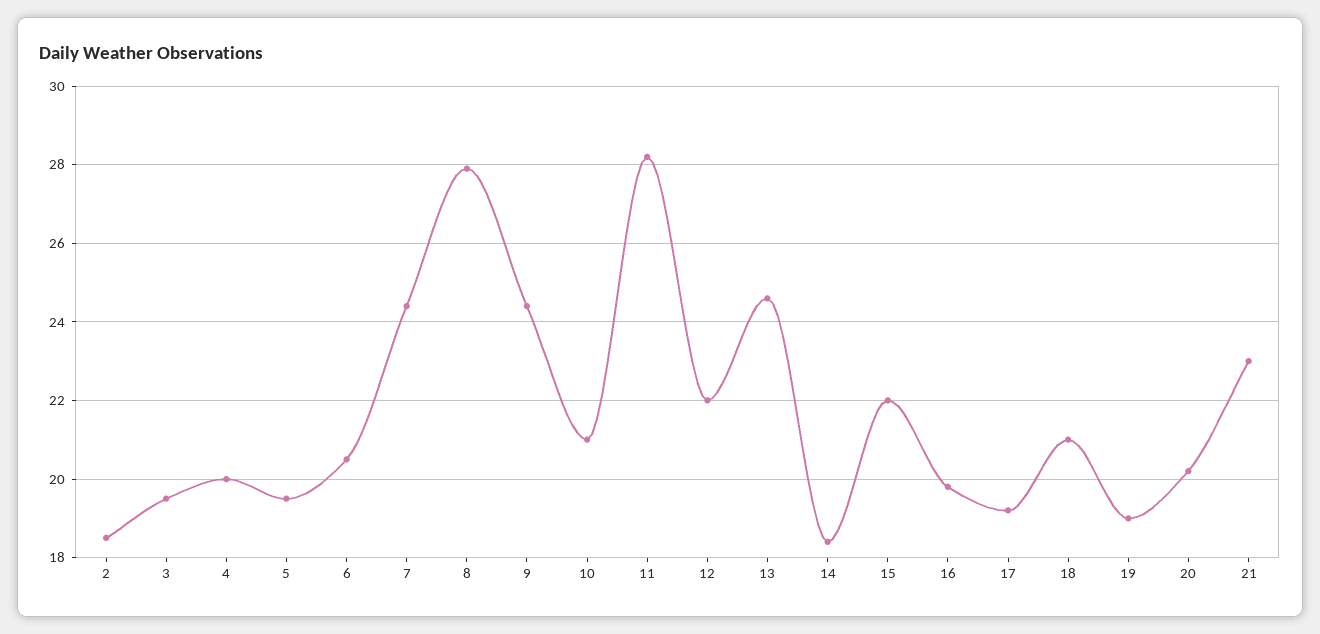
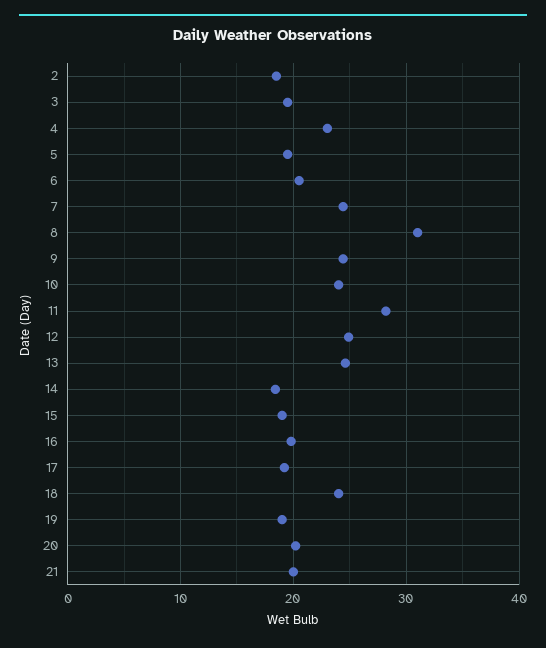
  {
    "2": 18.5,
    "3": 19.5,
-   "4": 20,
+   "4": 23,
    "5": 19.5,
    "6": 20.5,
    "7": 24.5,
-   "8": 28,
+   "8": 31,
    "9": 24.5,
-   "10": 21,
+   "10": 24,
    "11": 28,
-   "12": 22,
+   "12": 25,
    "13": 24.5,
    "14": 18.5,
-   "15": 22,
+   "15": 19,
    "16": 20,
    "17": 19,
-   "18": 21,
+   "18": 24,
    "19": 19,
    "20": 20,
-   "21": 23
+   "21": 20
  }

